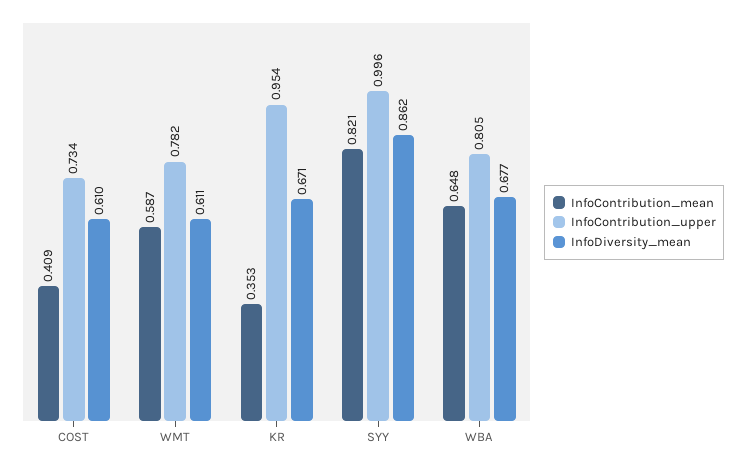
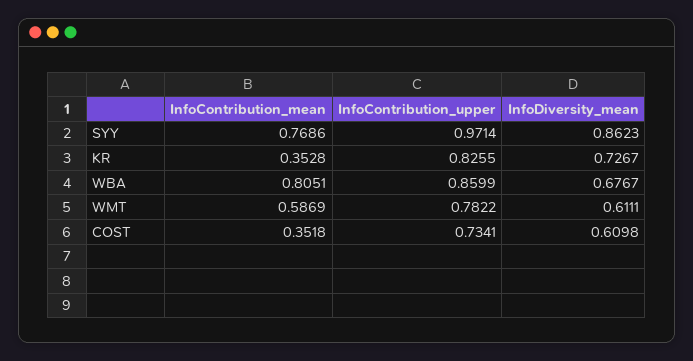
  {
    "InfoContribution_mean": {
-     "COST": 0.409,
+     "COST": 0.3518,
      "WMT": 0.5869,
      "KR": 0.3528,
-     "SYY": 0.821,
+     "SYY": 0.7686,
-     "WBA": 0.648
+     "WBA": 0.8051
    },
    "InfoContribution_upper": {
      "COST": 0.7341,
      "WMT": 0.7822,
-     "KR": 0.954,
+     "KR": 0.8255,
-     "SYY": 0.996,
+     "SYY": 0.9714,
-     "WBA": 0.805
+     "WBA": 0.8599
    },
    "InfoDiversity_mean": {
      "COST": 0.6098,
      "WMT": 0.6111,
-     "KR": 0.671,
+     "KR": 0.7267,
      "SYY": 0.8623,
      "WBA": 0.6767
    }
  }

